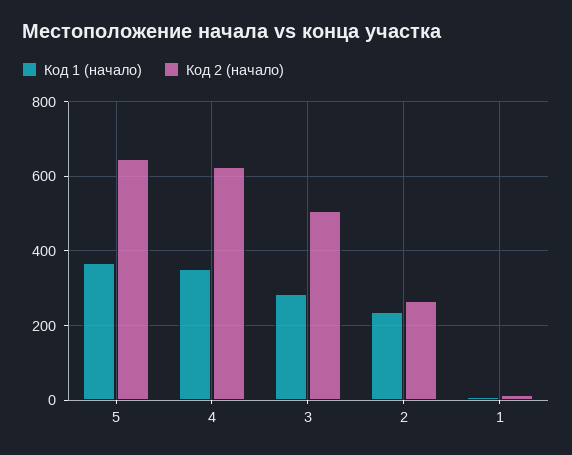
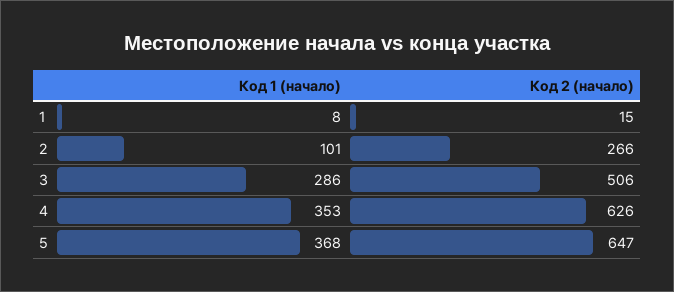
  {
    "Код 1 (начало)": {
      "5": 368,
      "4": 353,
      "3": 286,
-     "2": 240,
+     "2": 101,
      "1": 8
    },
    "Код 2 (начало)": {
      "5": 647,
      "4": 626,
      "3": 506,
      "2": 266,
      "1": 15
    }
  }

